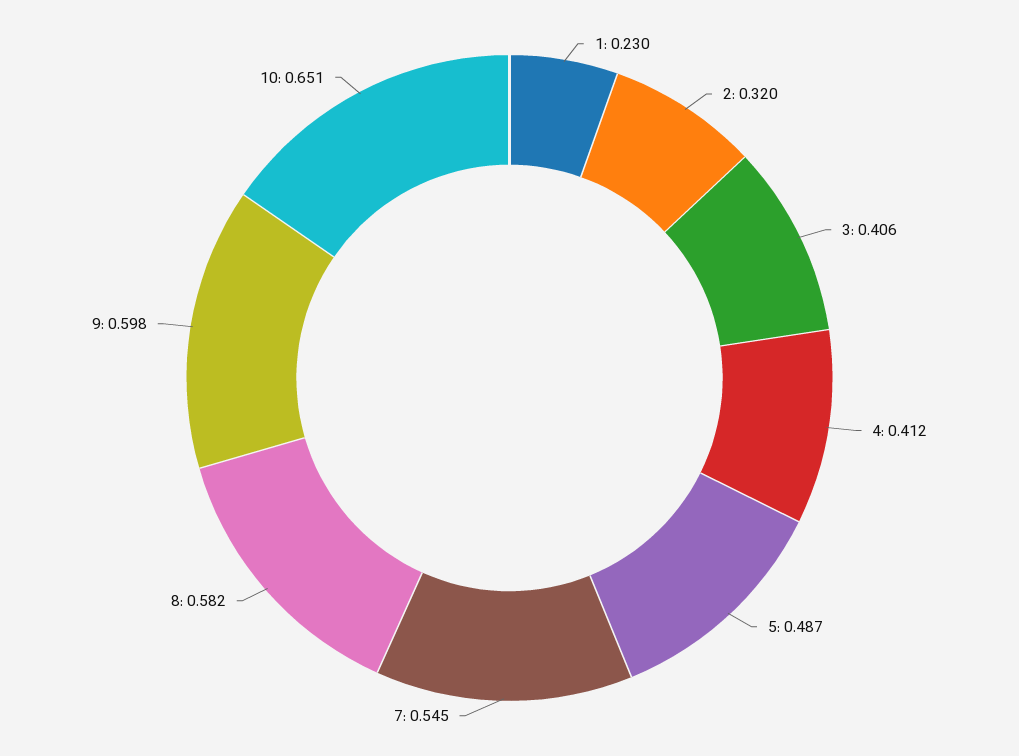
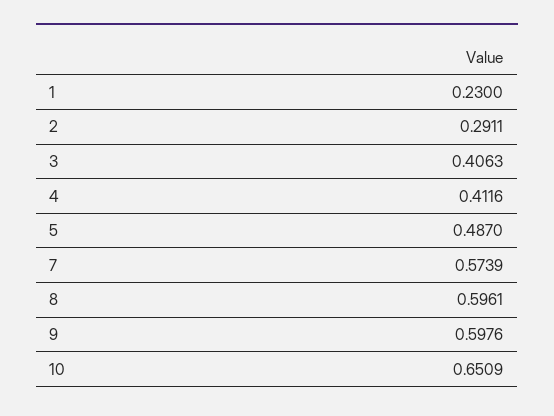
  {
    "1": 0.23,
-   "2": 0.32,
+   "2": 0.2911,
    "3": 0.4063,
    "4": 0.4116,
    "5": 0.487,
-   "7": 0.545,
+   "7": 0.5739,
-   "8": 0.582,
+   "8": 0.5961,
    "9": 0.5976,
    "10": 0.6509
  }

